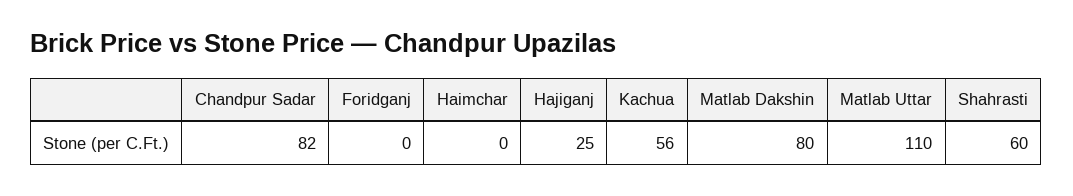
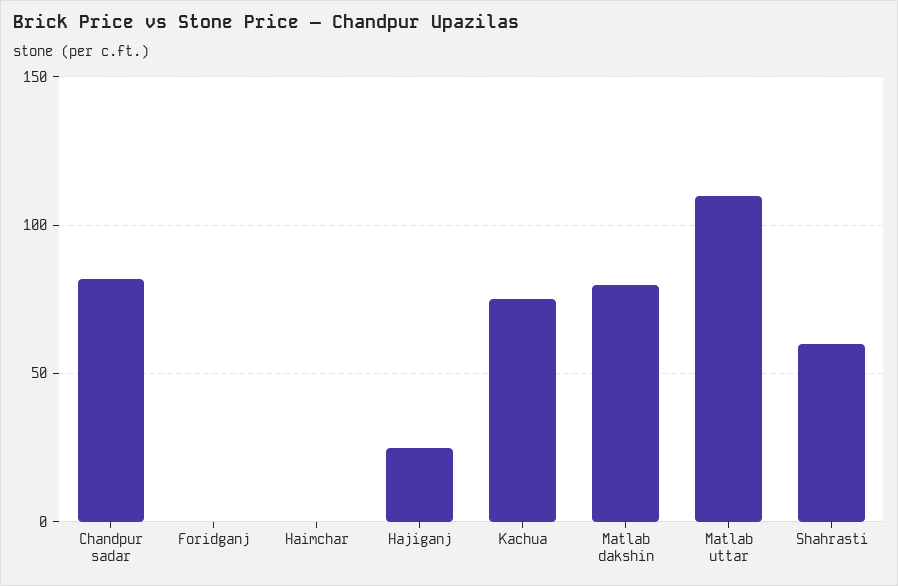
  {
    "Chandpur Sadar": 82,
    "Foridganj": 0,
    "Haimchar": 0,
    "Hajiganj": 25,
-   "Kachua": 56,
+   "Kachua": 75,
    "Matlab Dakshin": 80,
    "Matlab Uttar": 110,
    "Shahrasti": 60
  }

